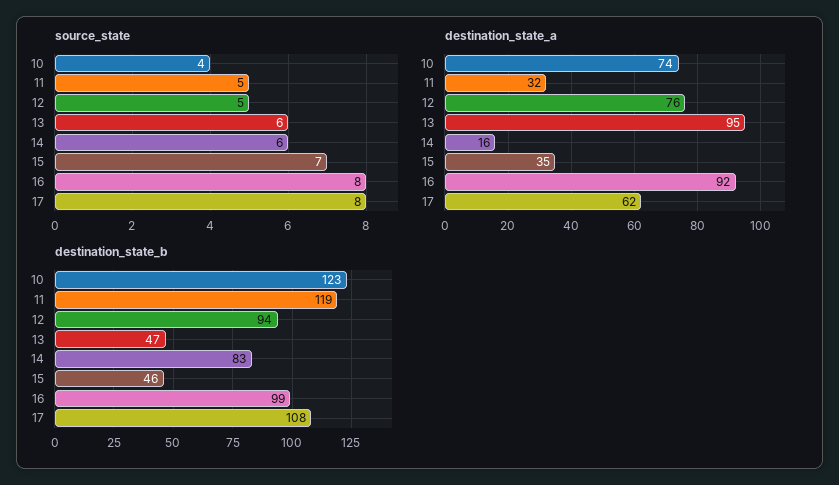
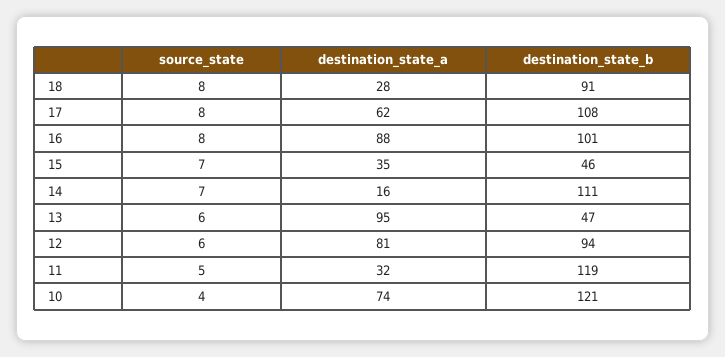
  {
    "source_state": {
      "10": 4,
      "11": 5,
-     "12": 5,
+     "12": 6,
      "13": 6,
-     "14": 6,
+     "14": 7,
      "15": 7,
      "16": 8,
-     "17": 8
+     "17": 8,
+     "18": 8
    },
    "destination_state_a": {
      "10": 74,
      "11": 32,
-     "12": 76,
+     "12": 81,
      "13": 95,
      "14": 16,
      "15": 35,
-     "16": 92,
+     "16": 88,
-     "17": 62
+     "17": 62,
+     "18": 28
    },
    "destination_state_b": {
-     "10": 123,
+     "10": 121,
      "11": 119,
      "12": 94,
      "13": 47,
-     "14": 83,
+     "14": 111,
      "15": 46,
-     "16": 99,
+     "16": 101,
-     "17": 108
+     "17": 108,
+     "18": 91
    }
  }

